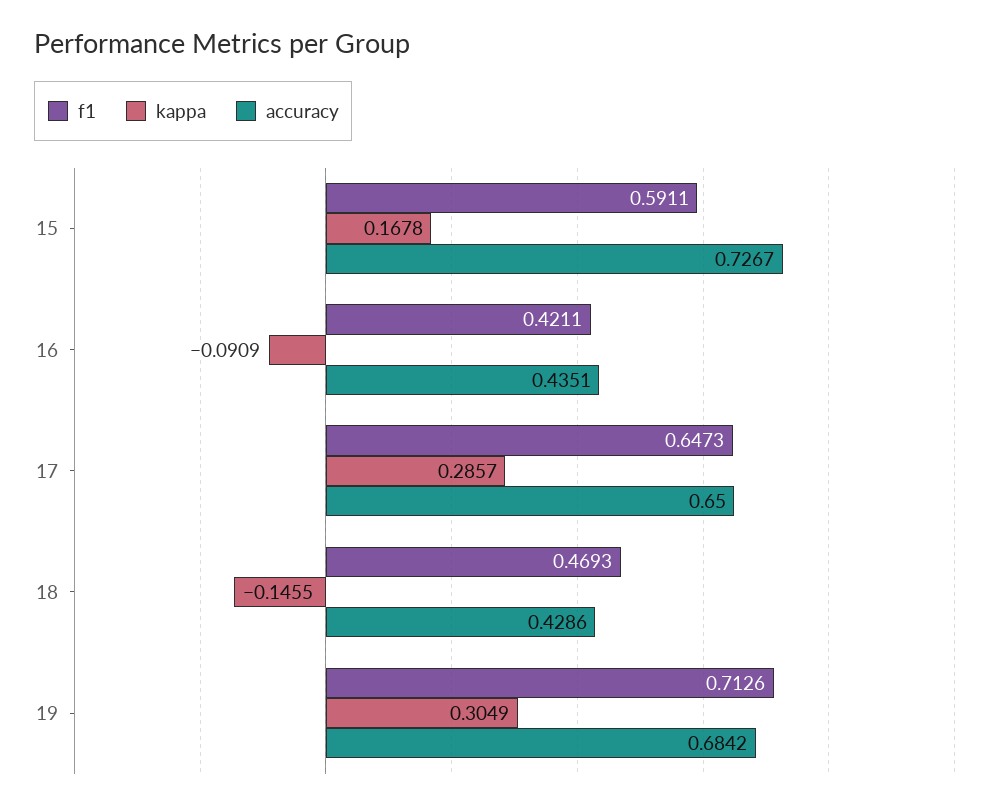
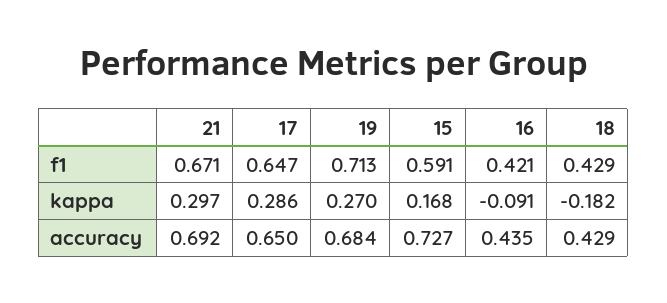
  {
    "f1": {
      "15": 0.5911,
      "16": 0.4211,
      "17": 0.6473,
-     "18": 0.4693,
+     "18": 0.429,
-     "19": 0.7126
+     "19": 0.7126,
+     "21": 0.671
    },
    "kappa": {
      "15": 0.1678,
      "16": -0.0909,
      "17": 0.2857,
-     "18": -0.1455,
+     "18": -0.182,
-     "19": 0.3049
+     "19": 0.27,
+     "21": 0.297
    },
    "accuracy": {
      "15": 0.7267,
      "16": 0.4351,
      "17": 0.65,
      "18": 0.4286,
-     "19": 0.6842
+     "19": 0.6842,
+     "21": 0.692
    }
  }

